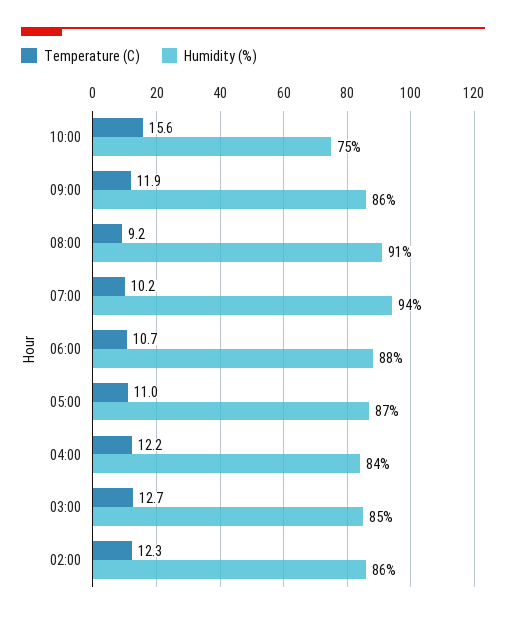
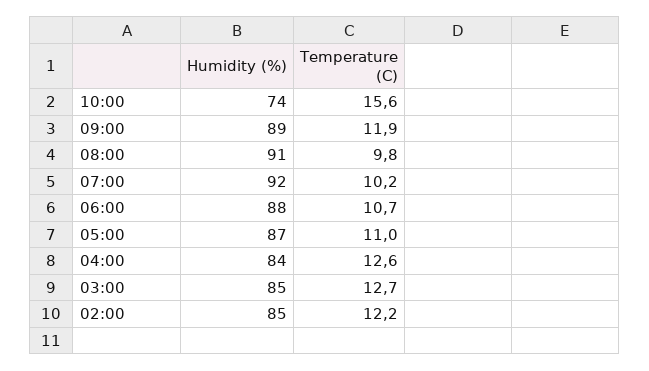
  {
    "Temperature (C)": {
      "10:00": 15.6,
      "09:00": 11.9,
-     "08:00": 9.2,
+     "08:00": 9.8,
      "07:00": 10.2,
      "06:00": 10.7,
      "05:00": 11,
-     "04:00": 12.2,
+     "04:00": 12.6,
      "03:00": 12.7,
-     "02:00": 12.3
+     "02:00": 12.2
    },
    "Humidity (%)": {
-     "10:00": 75,
+     "10:00": 74,
-     "09:00": 86,
+     "09:00": 89,
      "08:00": 91,
-     "07:00": 94,
+     "07:00": 92,
      "06:00": 88,
      "05:00": 87,
      "04:00": 84,
      "03:00": 85,
-     "02:00": 86
+     "02:00": 85
    }
  }

